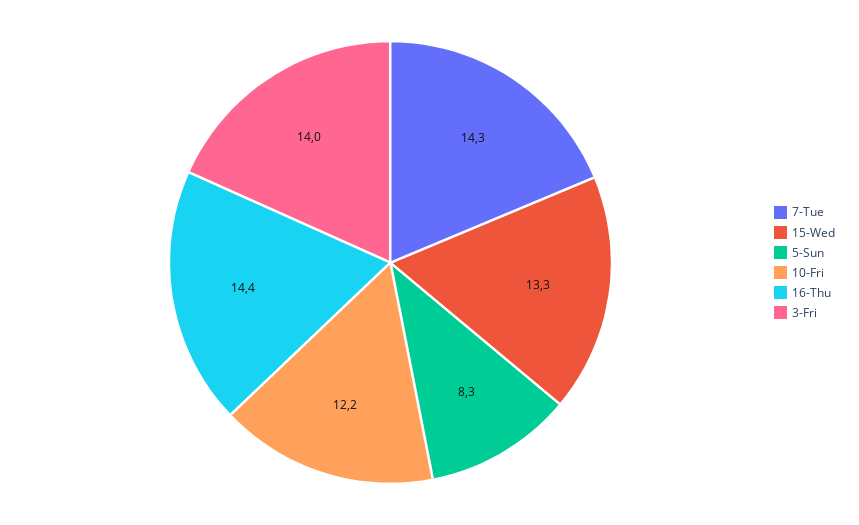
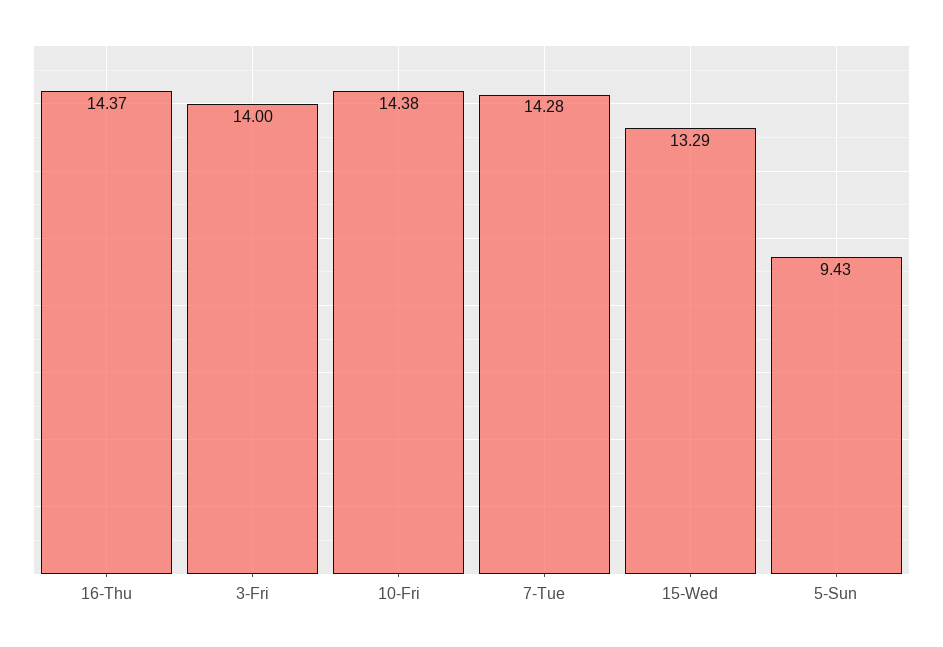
  {
    "7-Tue": 14.28,
    "15-Wed": 13.29,
-   "5-Sun": 8.3,
+   "5-Sun": 9.43,
-   "10-Fri": 12.2,
+   "10-Fri": 14.38,
    "16-Thu": 14.37,
    "3-Fri": 14
  }

